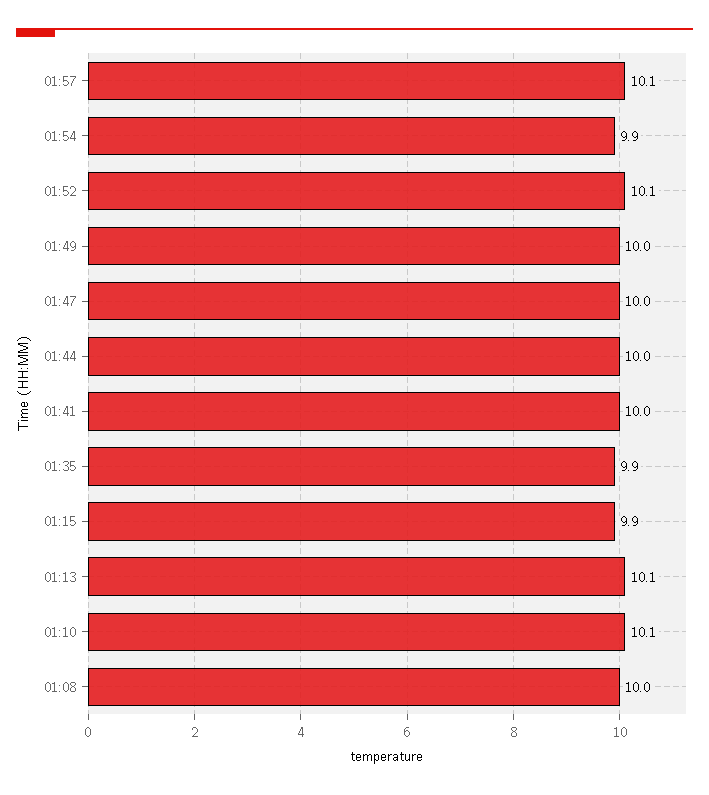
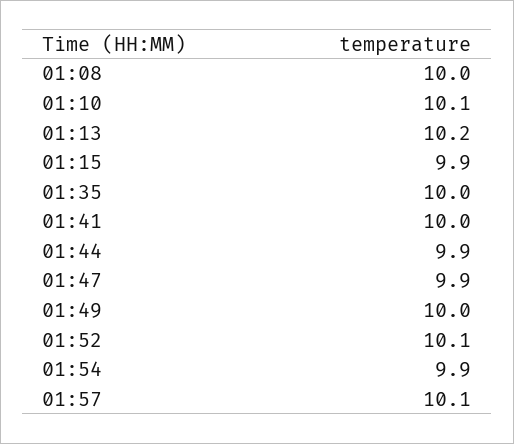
  {
    "01:57": 10.1,
    "01:54": 9.9,
    "01:52": 10.1,
    "01:49": 10,
-   "01:47": 10,
+   "01:47": 9.9,
-   "01:44": 10,
+   "01:44": 9.9,
    "01:41": 10,
-   "01:35": 9.9,
+   "01:35": 10,
    "01:15": 9.9,
-   "01:13": 10.1,
+   "01:13": 10.2,
    "01:10": 10.1,
    "01:08": 10
  }

